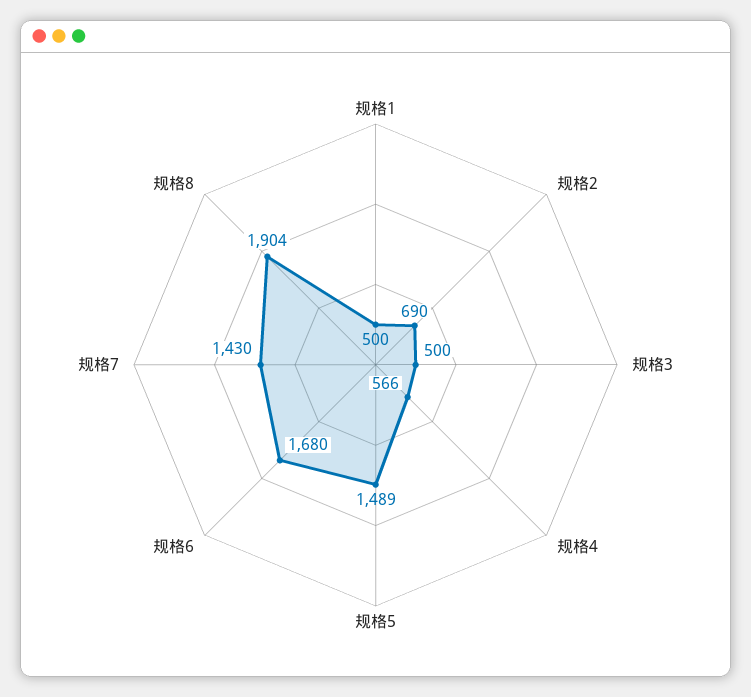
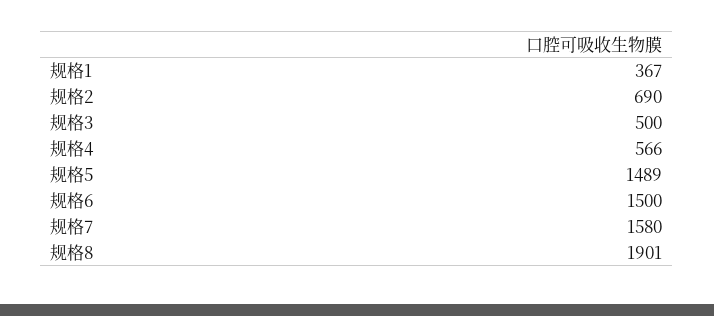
  {
-   "规格1": 500,
+   "规格1": 367,
    "规格2": 690,
    "规格3": 500,
    "规格4": 566,
    "规格5": 1489,
-   "规格6": 1680,
+   "规格6": 1500,
-   "规格7": 1430,
+   "规格7": 1580,
-   "规格8": 1904
+   "规格8": 1901
  }

